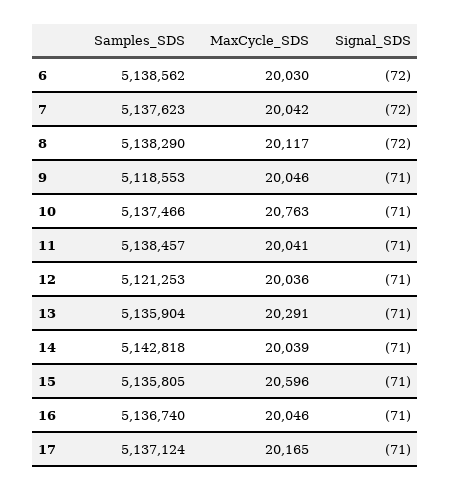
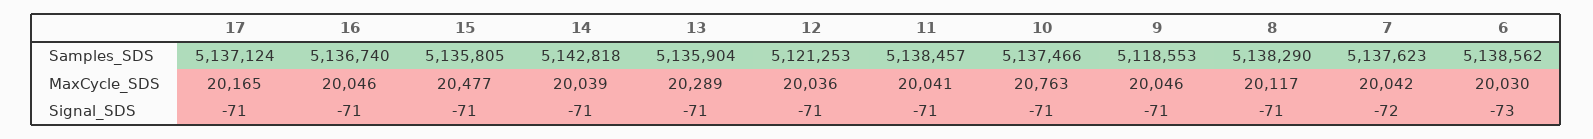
  {
    "Samples_SDS": {
      "6": 5138562,
      "7": 5137623,
      "8": 5138290,
      "9": 5118553,
      "10": 5137466,
      "11": 5138457,
      "12": 5121253,
      "13": 5135904,
      "14": 5142818,
      "15": 5135805,
      "16": 5136740,
      "17": 5137124
    },
    "MaxCycle_SDS": {
      "6": 20030,
      "7": 20042,
      "8": 20117,
      "9": 20046,
      "10": 20763,
      "11": 20041,
      "12": 20036,
-     "13": 20291,
+     "13": 20289,
      "14": 20039,
-     "15": 20596,
+     "15": 20477,
      "16": 20046,
      "17": 20165
    },
    "Signal_SDS": {
-     "6": -72,
+     "6": -73,
      "7": -72,
-     "8": -72,
+     "8": -71,
      "9": -71,
      "10": -71,
      "11": -71,
      "12": -71,
      "13": -71,
      "14": -71,
      "15": -71,
      "16": -71,
      "17": -71
    }
  }

